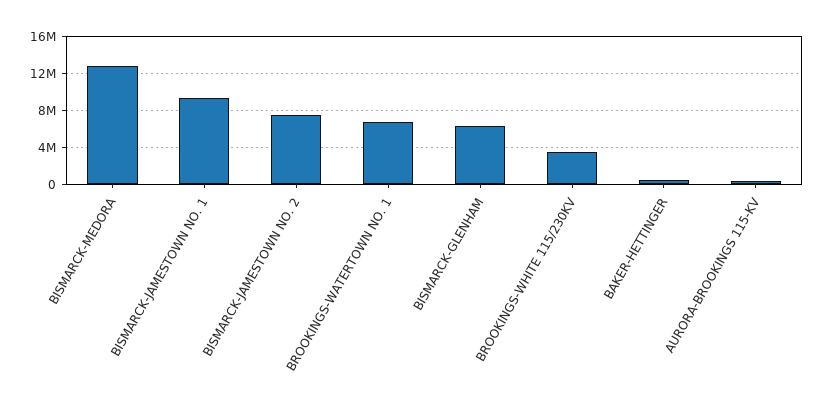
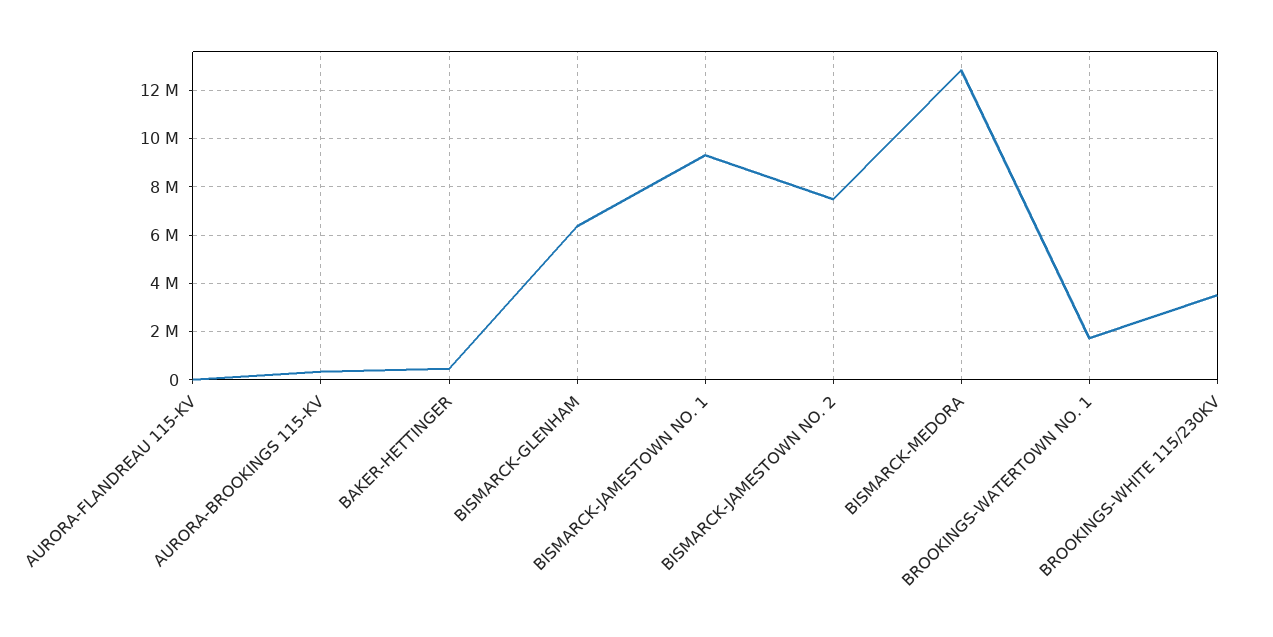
  {
    "BISMARCK-MEDORA": 12750000,
    "BISMARCK-JAMESTOWN NO. 1": 9250000,
    "BISMARCK-JAMESTOWN NO. 2": 7500000,
-   "BROOKINGS-WATERTOWN NO. 1": 7000000,
+   "BROOKINGS-WATERTOWN NO. 1": 1750000,
    "BISMARCK-GLENHAM": 6250000,
    "BROOKINGS-WHITE 115/230KV": 3500000,
    "BAKER-HETTINGER": 500000,
-   "AURORA-BROOKINGS 115-KV": 250000
+   "AURORA-BROOKINGS 115-KV": 250000,
+   "AURORA-FLANDREAU 115-KV": 0
  }

